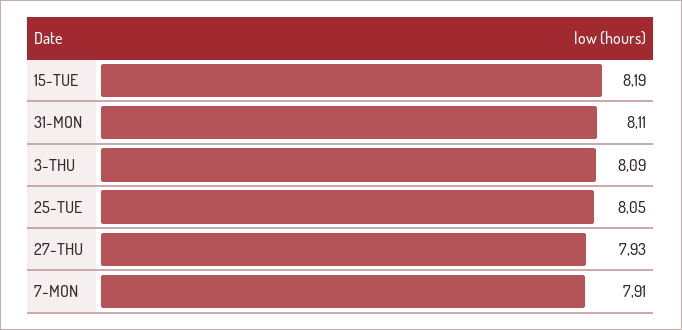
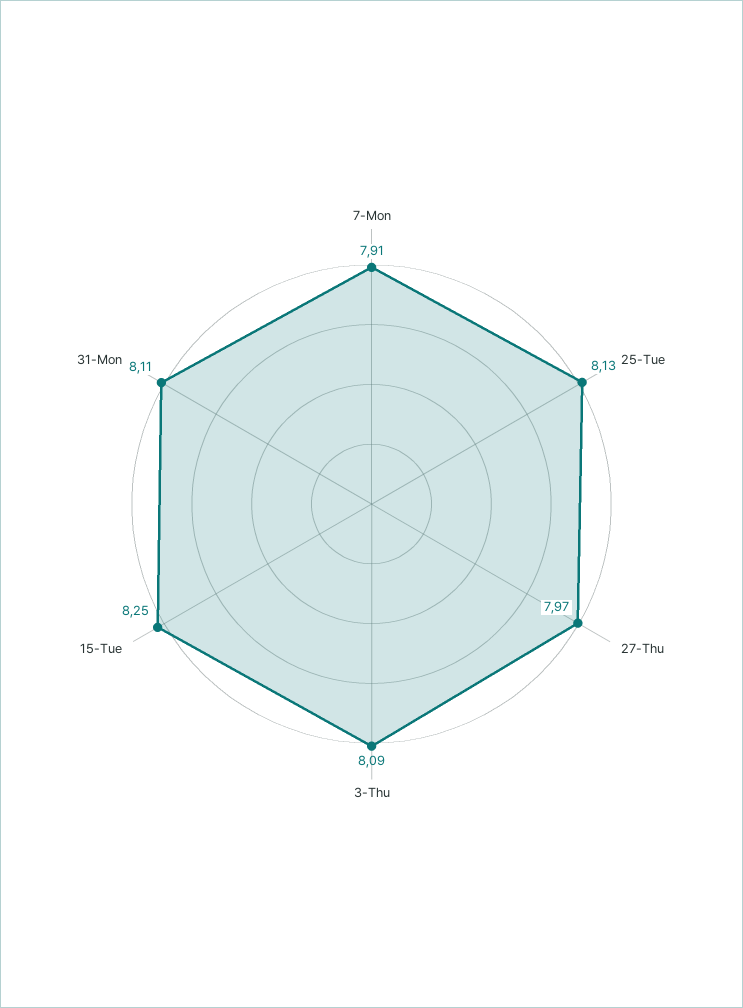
  {
-   "15-TUE": 8.19,
+   "15-TUE": 8.25,
    "31-MON": 8.11,
    "3-THU": 8.09,
-   "25-TUE": 8.05,
+   "25-TUE": 8.13,
-   "27-THU": 7.93,
+   "27-THU": 7.97,
    "7-MON": 7.91
  }

